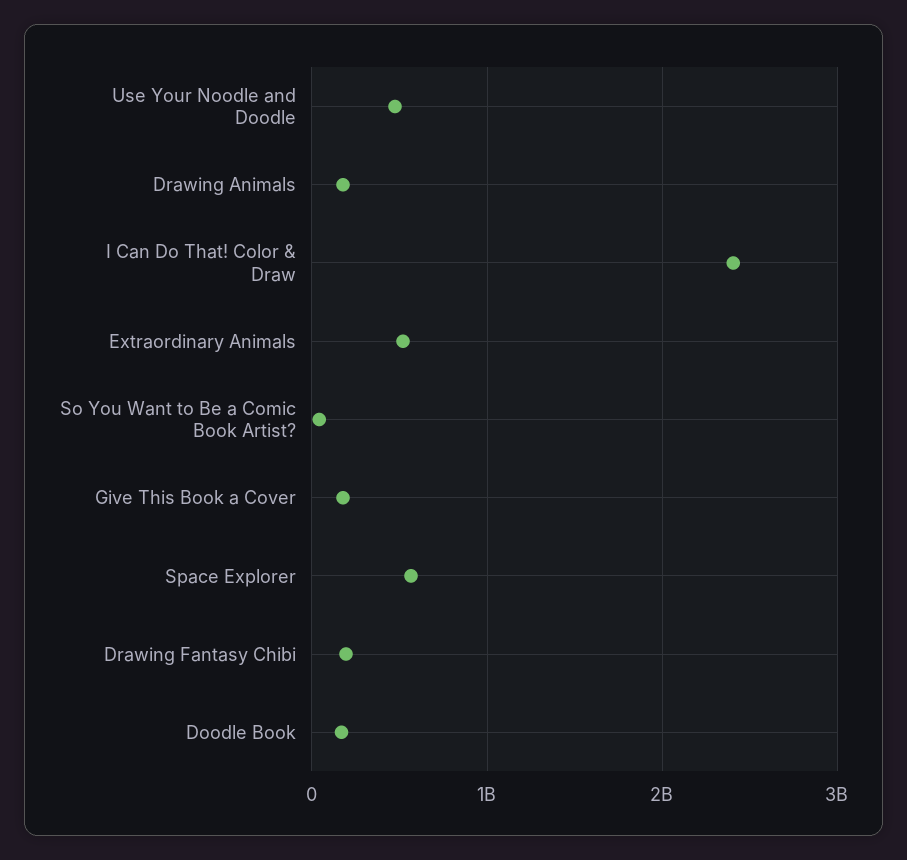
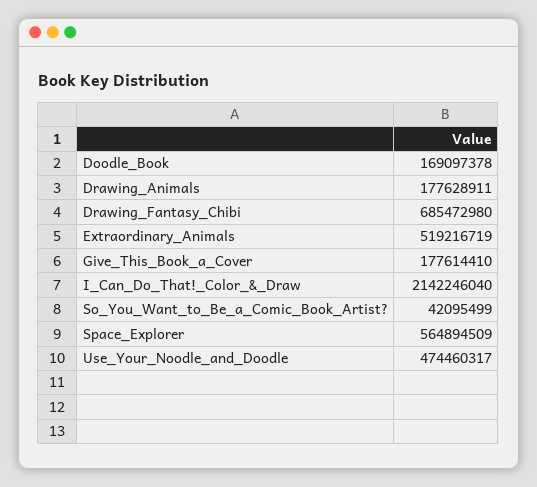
  {
    "Use Your Noodle and Doodle": 474460317,
    "Drawing Animals": 177628911,
-   "I Can Do That! Color & Draw": 2400000000,
+   "I Can Do That! Color & Draw": 2142246040,
    "Extraordinary Animals": 519216719,
    "So You Want to Be a Comic Book Artist?": 42095499,
    "Give This Book a Cover": 177614410,
    "Space Explorer": 564894509,
-   "Drawing Fantasy Chibi": 200000000,
+   "Drawing Fantasy Chibi": 685472980,
    "Doodle Book": 169097378
  }

